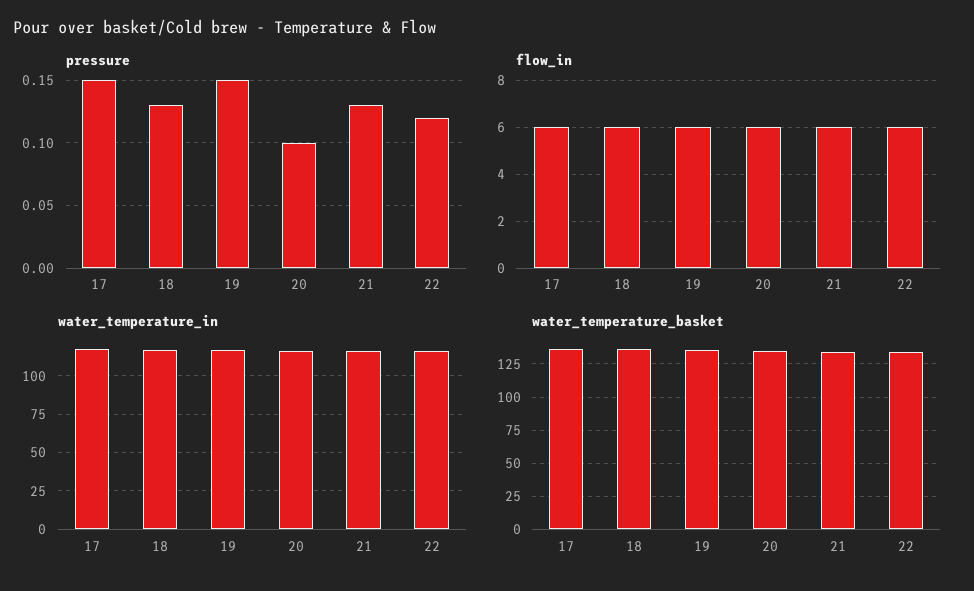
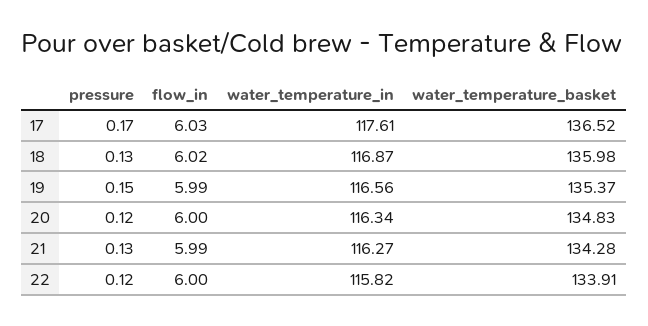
  {
    "pressure": {
-     "17": 0.15,
+     "17": 0.17,
      "18": 0.13,
      "19": 0.15,
-     "20": 0.1,
+     "20": 0.12,
      "21": 0.13,
      "22": 0.12
    },
    "flow_in": {
      "17": 6.03,
      "18": 6.02,
      "19": 5.99,
      "20": 6,
      "21": 5.99,
      "22": 6
    },
    "water_temperature_in": {
      "17": 117.61,
      "18": 116.87,
      "19": 116.56,
      "20": 116.34,
      "21": 116.27,
      "22": 115.82
    },
    "water_temperature_basket": {
      "17": 136.52,
      "18": 135.98,
      "19": 135.37,
      "20": 134.83,
      "21": 134.28,
      "22": 133.91
    }
  }

